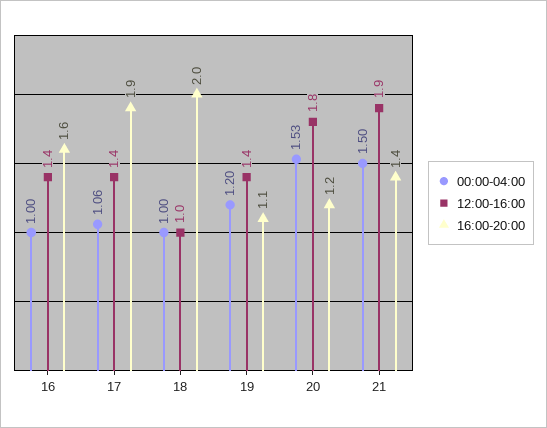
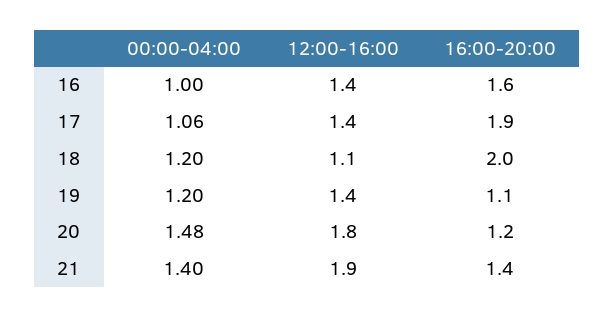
  {
    "00:00-04:00": {
      "16": 1,
      "17": 1.06,
-     "18": 1,
+     "18": 1.2,
      "19": 1.2,
-     "20": 1.53,
+     "20": 1.48,
-     "21": 1.5
+     "21": 1.4
    },
    "12:00-16:00": {
      "16": 1.4,
      "17": 1.4,
-     "18": 1,
+     "18": 1.1,
      "19": 1.4,
      "20": 1.8,
      "21": 1.9
    },
    "16:00-20:00": {
      "16": 1.6,
      "17": 1.9,
      "18": 2,
      "19": 1.1,
      "20": 1.2,
      "21": 1.4
    }
  }

